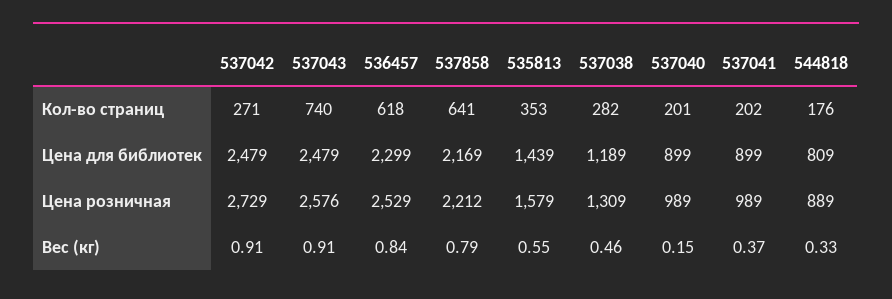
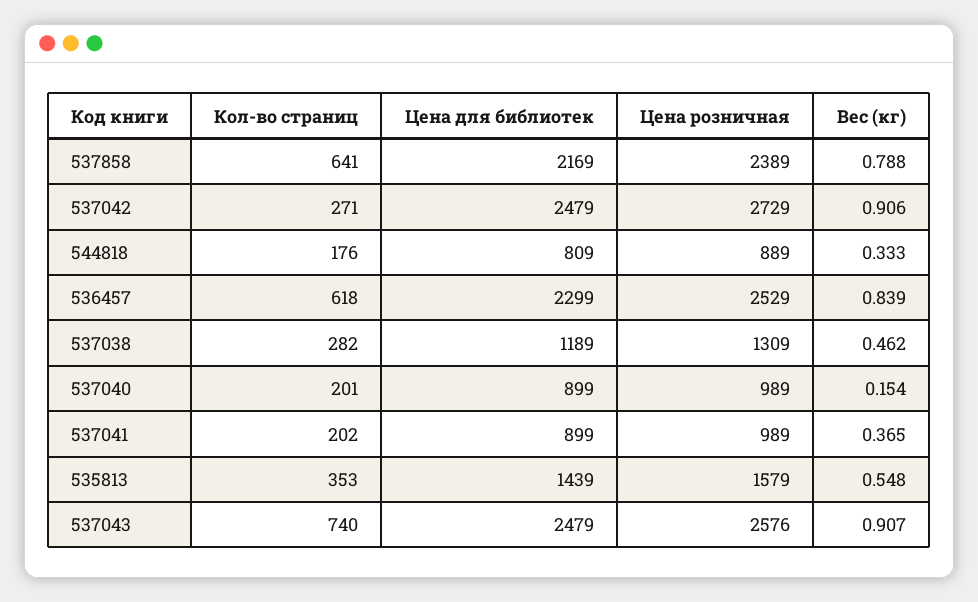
  {
    "537042": {
      "Кол-во страниц": 271,
      "Цена для библиотек": 2479,
      "Цена розничная": 2729,
      "Вес (кг)": 0.906
    },
    "537043": {
      "Кол-во страниц": 740,
      "Цена для библиотек": 2479,
      "Цена розничная": 2576,
      "Вес (кг)": 0.907
    },
    "536457": {
      "Кол-во страниц": 618,
      "Цена для библиотек": 2299,
      "Цена розничная": 2529,
      "Вес (кг)": 0.839
    },
    "537858": {
      "Кол-во страниц": 641,
      "Цена для библиотек": 2169,
-     "Цена розничная": 2212,
+     "Цена розничная": 2389,
      "Вес (кг)": 0.788
    },
    "535813": {
      "Кол-во страниц": 353,
      "Цена для библиотек": 1439,
      "Цена розничная": 1579,
      "Вес (кг)": 0.548
    },
    "537038": {
      "Кол-во страниц": 282,
      "Цена для библиотек": 1189,
      "Цена розничная": 1309,
      "Вес (кг)": 0.462
    },
    "537040": {
      "Кол-во страниц": 201,
      "Цена для библиотек": 899,
      "Цена розничная": 989,
      "Вес (кг)": 0.154
    },
    "537041": {
      "Кол-во страниц": 202,
      "Цена для библиотек": 899,
      "Цена розничная": 989,
      "Вес (кг)": 0.365
    },
    "544818": {
      "Кол-во страниц": 176,
      "Цена для библиотек": 809,
      "Цена розничная": 889,
      "Вес (кг)": 0.333
    }
  }

